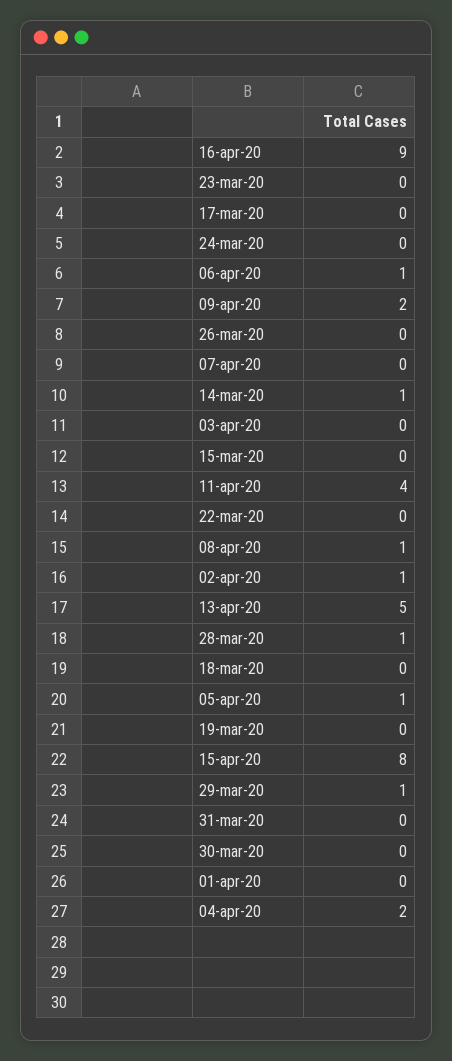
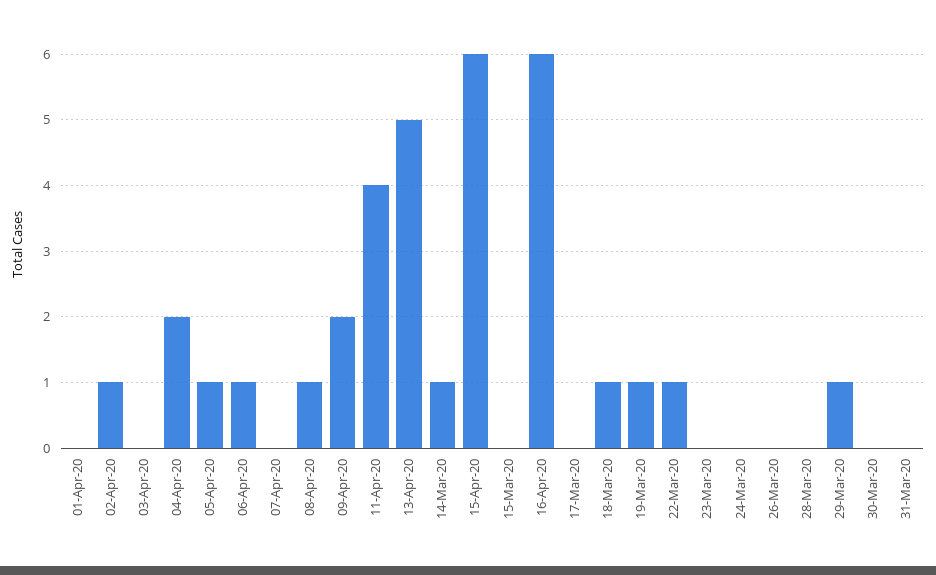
  {
-   "16-apr-20": 9,
+   "16-apr-20": 6,
    "23-mar-20": 0,
    "17-mar-20": 0,
    "24-mar-20": 0,
    "06-apr-20": 1,
    "09-apr-20": 2,
    "26-mar-20": 0,
    "07-apr-20": 0,
    "14-mar-20": 1,
    "03-apr-20": 0,
    "15-mar-20": 0,
    "11-apr-20": 4,
-   "22-mar-20": 0,
+   "22-mar-20": 1,
    "08-apr-20": 1,
    "02-apr-20": 1,
    "13-apr-20": 5,
-   "28-mar-20": 1,
+   "28-mar-20": 0,
-   "18-mar-20": 0,
+   "18-mar-20": 1,
    "05-apr-20": 1,
-   "19-mar-20": 0,
+   "19-mar-20": 1,
-   "15-apr-20": 8,
+   "15-apr-20": 6,
    "29-mar-20": 1,
    "31-mar-20": 0,
    "30-mar-20": 0,
    "01-apr-20": 0,
    "04-apr-20": 2
  }

